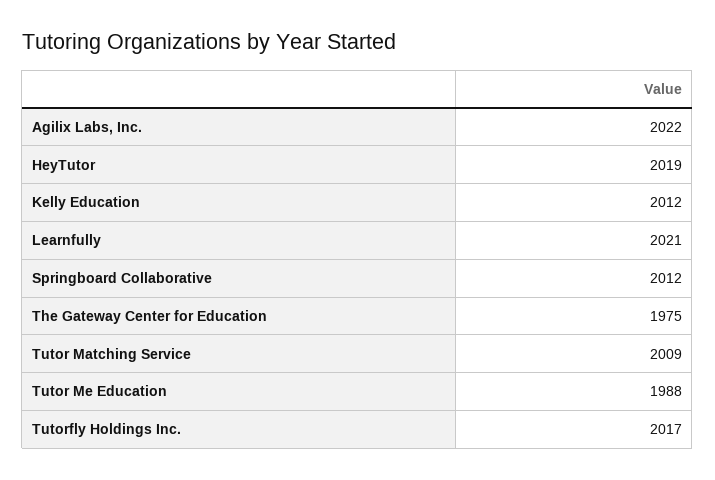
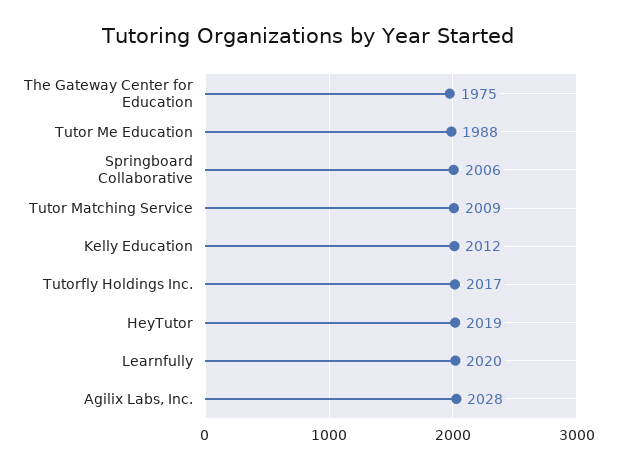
  {
-   "Agilix Labs, Inc.": 2022,
+   "Agilix Labs, Inc.": 2028,
    "HeyTutor": 2019,
    "Kelly Education": 2012,
-   "Learnfully": 2021,
+   "Learnfully": 2020,
-   "Springboard Collaborative": 2012,
+   "Springboard Collaborative": 2006,
    "The Gateway Center for Education": 1975,
    "Tutor Matching Service": 2009,
    "Tutor Me Education": 1988,
    "Tutorfly Holdings Inc.": 2017
  }

